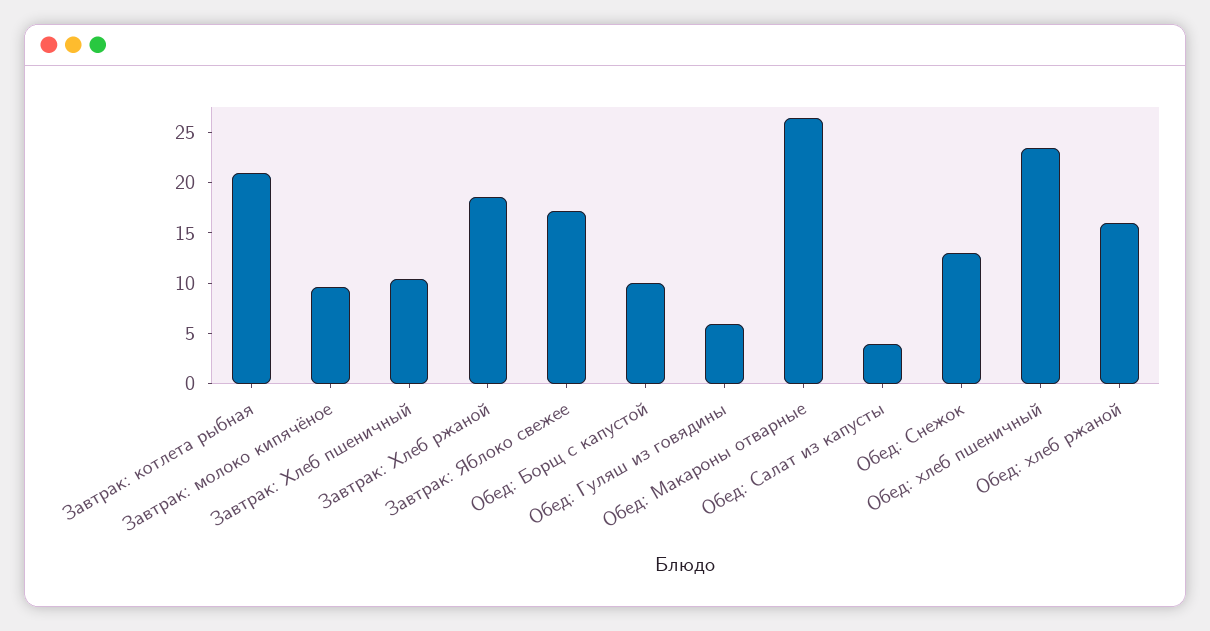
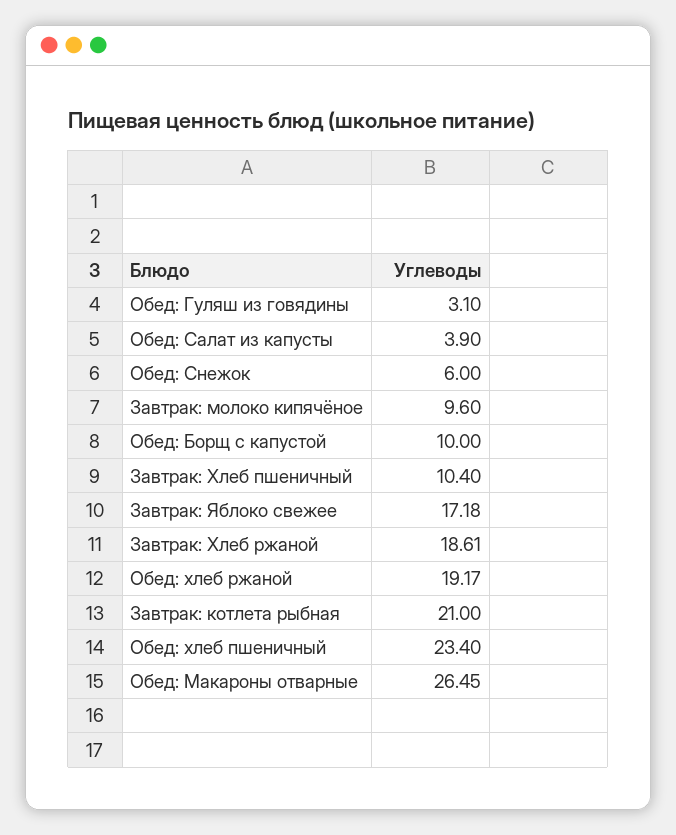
  {
    "Завтрак: котлета рыбная": 21,
    "Завтрак: молоко кипячёное": 9.6,
    "Завтрак: Хлеб пшеничный": 10.4,
    "Завтрак: Хлеб ржаной": 18.61,
    "Завтрак: Яблоко свежее": 17.18,
    "Обед: Борщ с капустой": 10,
-   "Обед: Гуляш из говядины": 6,
+   "Обед: Гуляш из говядины": 3.1,
    "Обед: Макароны отварные": 26.45,
    "Обед: Салат из капусты": 3.9,
-   "Обед: Снежок": 13,
+   "Обед: Снежок": 6,
    "Обед: хлеб пшеничный": 23.4,
-   "Обед: хлеб ржаной": 16
+   "Обед: хлеб ржаной": 19.17
  }

